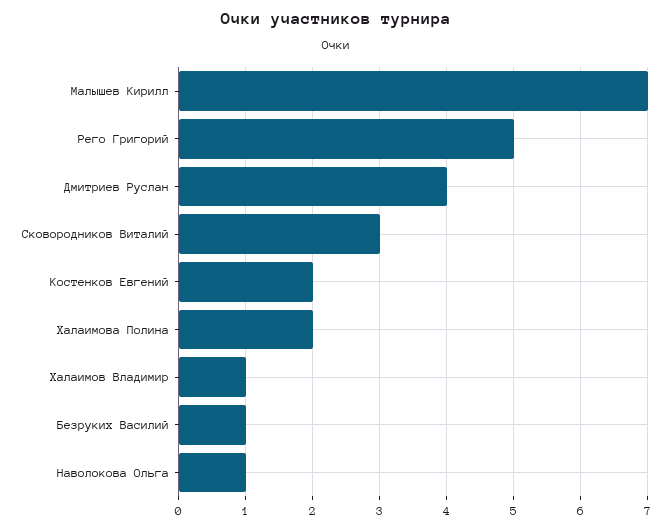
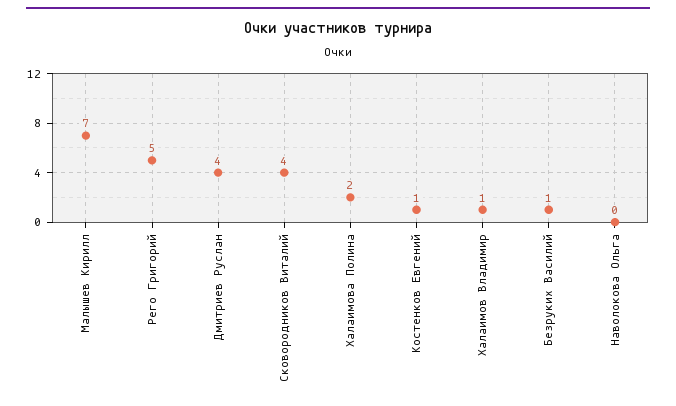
  {
    "Малышев Кирилл": 7,
    "Рего Григорий": 5,
    "Дмитриев Руслан": 4,
-   "Сковородников Виталий": 3,
+   "Сковородников Виталий": 4,
-   "Костенков Евгений": 2,
+   "Костенков Евгений": 1,
    "Халаимова Полина": 2,
    "Халаимов Владимир": 1,
    "Безруких Василий": 1,
-   "Наволокова Ольга": 1
+   "Наволокова Ольга": 0
  }

